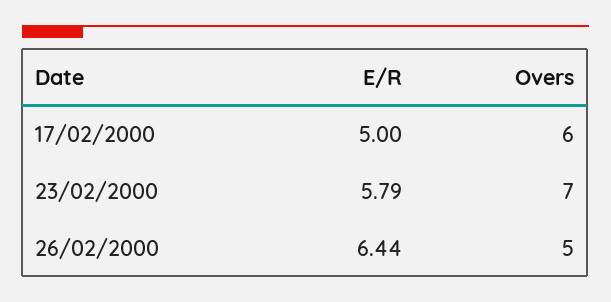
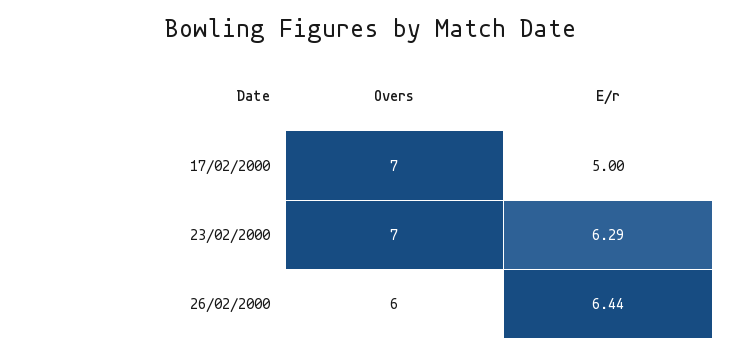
  {
    "E/R": {
      "17/02/2000": 5,
-     "23/02/2000": 5.79,
+     "23/02/2000": 6.29,
      "26/02/2000": 6.44
    },
    "Overs": {
-     "17/02/2000": 6,
+     "17/02/2000": 7,
      "23/02/2000": 7,
-     "26/02/2000": 5
+     "26/02/2000": 6
    }
  }

